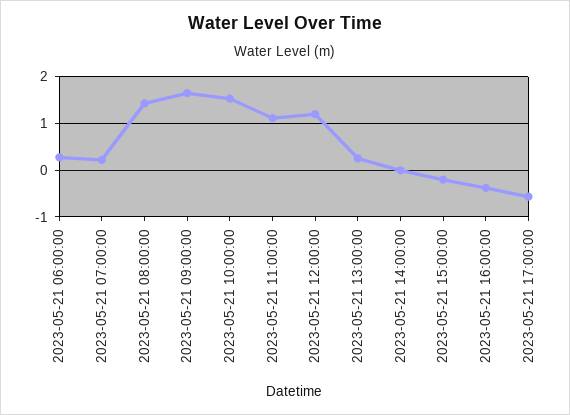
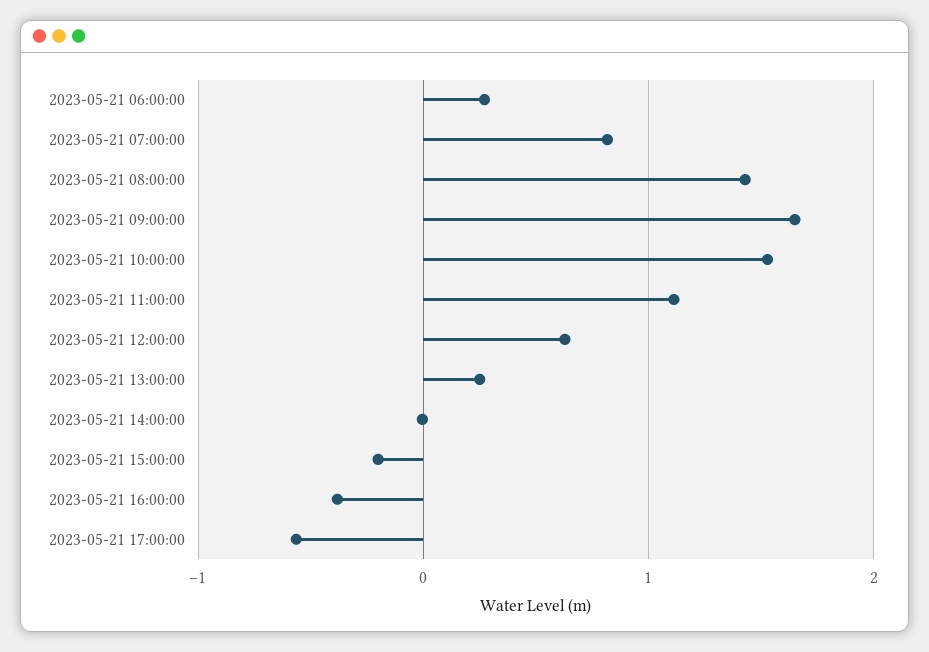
  {
    "2023-05-21 06:00:00": 0.3,
-   "2023-05-21 07:00:00": 0.2,
+   "2023-05-21 07:00:00": 0.8,
    "2023-05-21 08:00:00": 1.4,
    "2023-05-21 09:00:00": 1.7,
    "2023-05-21 10:00:00": 1.5,
    "2023-05-21 11:00:00": 1.1,
-   "2023-05-21 12:00:00": 1.2,
+   "2023-05-21 12:00:00": 0.6,
    "2023-05-21 13:00:00": 0.3,
    "2023-05-21 14:00:00": 0,
    "2023-05-21 15:00:00": -0.2,
    "2023-05-21 16:00:00": -0.4,
    "2023-05-21 17:00:00": -0.6
  }

